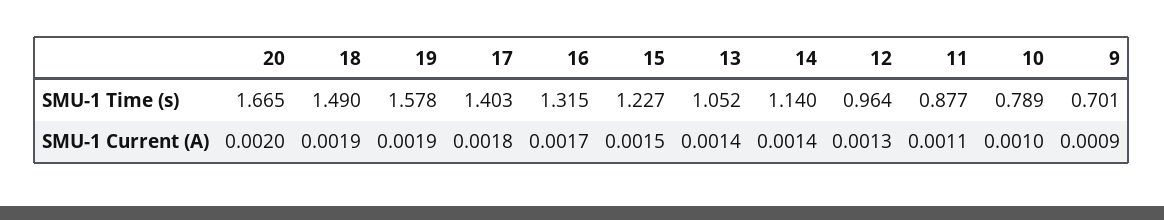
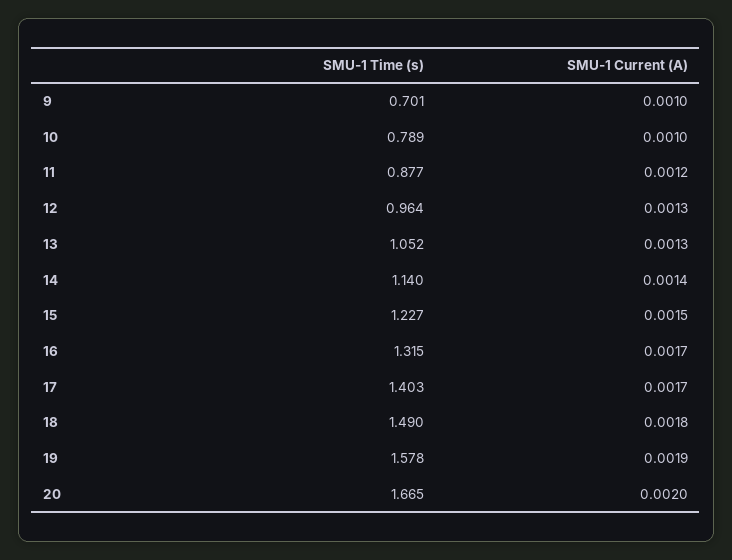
  {
    "20": {
      "SMU-1 Time (s)": 1.665,
      "SMU-1 Current (A)": 0.002
    },
    "18": {
      "SMU-1 Time (s)": 1.49,
-     "SMU-1 Current (A)": 0.0019
+     "SMU-1 Current (A)": 0.0018
    },
    "19": {
      "SMU-1 Time (s)": 1.578,
      "SMU-1 Current (A)": 0.0019
    },
    "17": {
      "SMU-1 Time (s)": 1.403,
-     "SMU-1 Current (A)": 0.0018
+     "SMU-1 Current (A)": 0.0017
    },
    "16": {
      "SMU-1 Time (s)": 1.315,
      "SMU-1 Current (A)": 0.0017
    },
    "15": {
      "SMU-1 Time (s)": 1.227,
      "SMU-1 Current (A)": 0.0015
    },
    "13": {
      "SMU-1 Time (s)": 1.052,
-     "SMU-1 Current (A)": 0.0014
+     "SMU-1 Current (A)": 0.0013
    },
    "14": {
      "SMU-1 Time (s)": 1.14,
      "SMU-1 Current (A)": 0.0014
    },
    "12": {
      "SMU-1 Time (s)": 0.964,
      "SMU-1 Current (A)": 0.0013
    },
    "11": {
      "SMU-1 Time (s)": 0.877,
-     "SMU-1 Current (A)": 0.0011
+     "SMU-1 Current (A)": 0.0012
    },
    "10": {
      "SMU-1 Time (s)": 0.789,
      "SMU-1 Current (A)": 0.001
    },
    "9": {
      "SMU-1 Time (s)": 0.701,
-     "SMU-1 Current (A)": 0.0009
+     "SMU-1 Current (A)": 0.001
    }
  }

